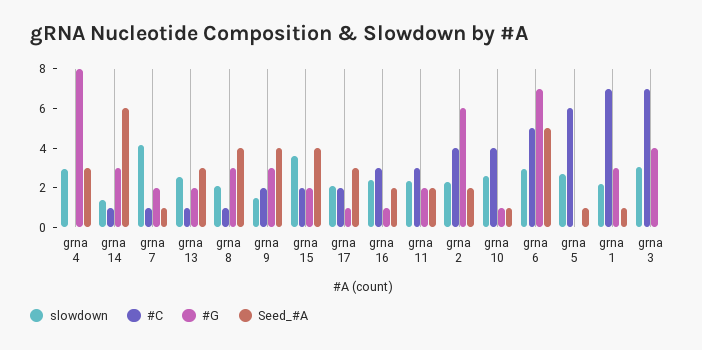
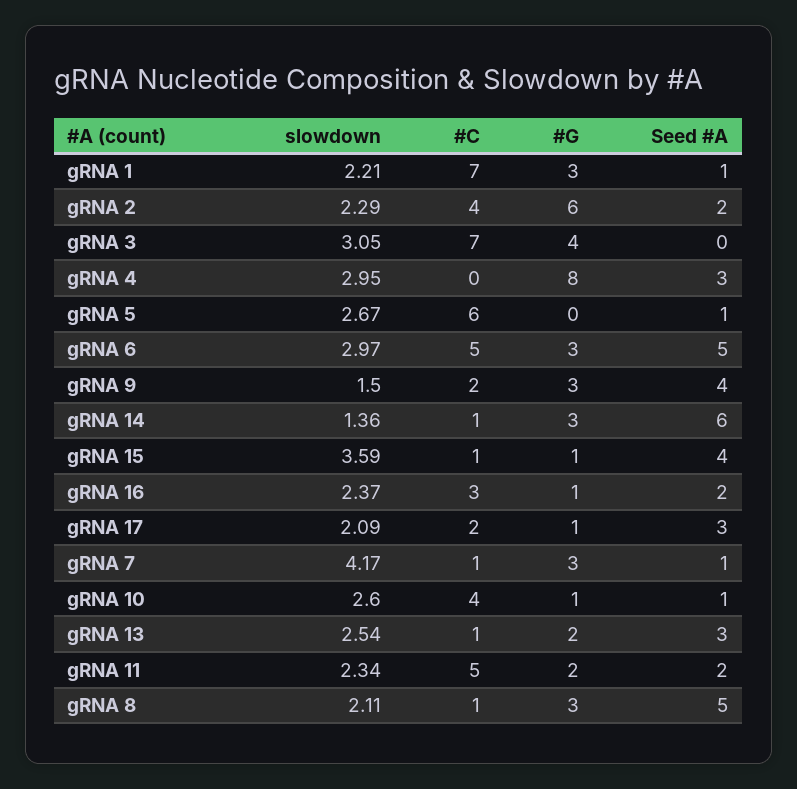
  {
    "slowdown": {
      "grna 4": 2.95,
      "grna 14": 1.36,
      "grna 7": 4.17,
      "grna 13": 2.54,
      "grna 8": 2.11,
      "grna 9": 1.5,
      "grna 15": 3.59,
      "grna 17": 2.09,
      "grna 16": 2.37,
      "grna 11": 2.34,
      "grna 2": 2.29,
      "grna 10": 2.6,
      "grna 6": 2.97,
      "grna 5": 2.67,
      "grna 1": 2.21,
      "grna 3": 3.05
    },
    "#C": {
      "grna 4": 0,
      "grna 14": 1,
      "grna 7": 1,
      "grna 13": 1,
      "grna 8": 1,
      "grna 9": 2,
-     "grna 15": 2,
+     "grna 15": 1,
      "grna 17": 2,
      "grna 16": 3,
-     "grna 11": 3,
+     "grna 11": 5,
      "grna 2": 4,
      "grna 10": 4,
      "grna 6": 5,
      "grna 5": 6,
      "grna 1": 7,
      "grna 3": 7
    },
    "#G": {
      "grna 4": 8,
      "grna 14": 3,
-     "grna 7": 2,
+     "grna 7": 3,
      "grna 13": 2,
      "grna 8": 3,
      "grna 9": 3,
-     "grna 15": 2,
+     "grna 15": 1,
      "grna 17": 1,
      "grna 16": 1,
      "grna 11": 2,
      "grna 2": 6,
      "grna 10": 1,
-     "grna 6": 7,
+     "grna 6": 3,
      "grna 5": 0,
      "grna 1": 3,
      "grna 3": 4
    },
    "Seed_#A": {
      "grna 4": 3,
      "grna 14": 6,
      "grna 7": 1,
      "grna 13": 3,
-     "grna 8": 4,
+     "grna 8": 5,
      "grna 9": 4,
      "grna 15": 4,
      "grna 17": 3,
      "grna 16": 2,
      "grna 11": 2,
      "grna 2": 2,
      "grna 10": 1,
      "grna 6": 5,
      "grna 5": 1,
      "grna 1": 1,
      "grna 3": 0
    }
  }

